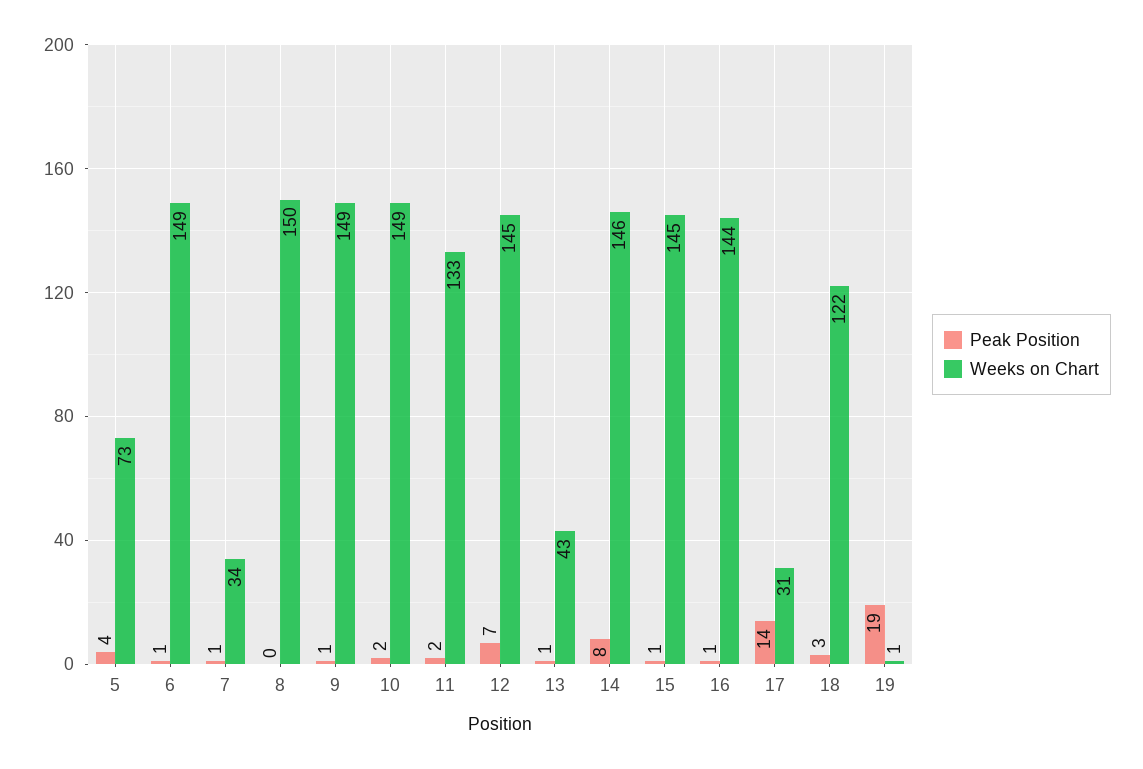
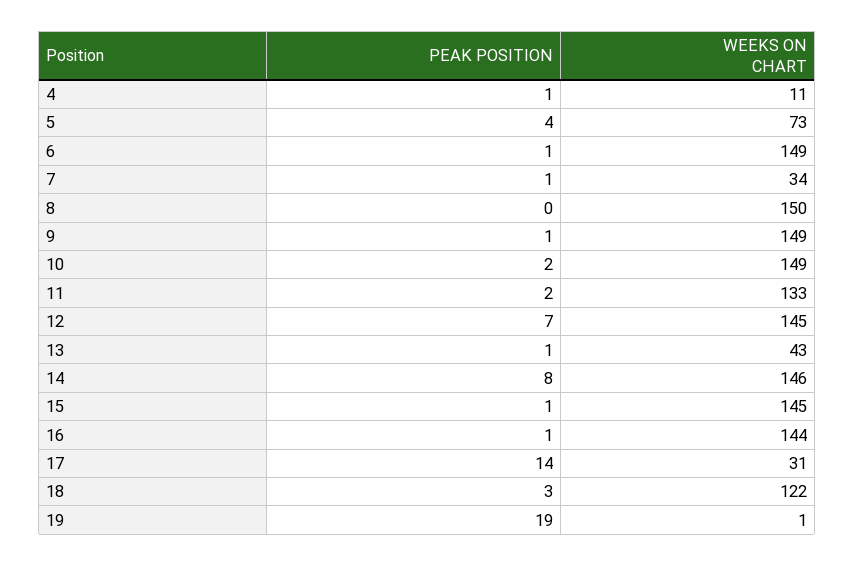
  {
    "Peak Position": {
      "5": 4,
      "6": 1,
      "7": 1,
      "8": 0,
      "9": 1,
      "10": 2,
      "11": 2,
      "12": 7,
      "13": 1,
      "14": 8,
      "15": 1,
      "16": 1,
      "17": 14,
      "18": 3,
-     "19": 19
+     "19": 19,
+     "4": 1
    },
    "Weeks on Chart": {
      "5": 73,
      "6": 149,
      "7": 34,
      "8": 150,
      "9": 149,
      "10": 149,
      "11": 133,
      "12": 145,
      "13": 43,
      "14": 146,
      "15": 145,
      "16": 144,
      "17": 31,
      "18": 122,
-     "19": 1
+     "19": 1,
+     "4": 11
    }
  }

